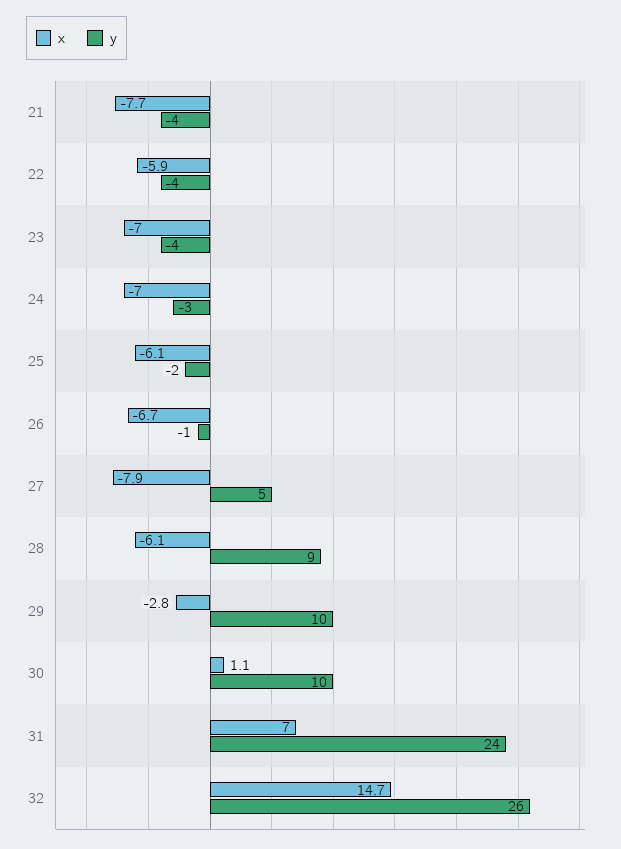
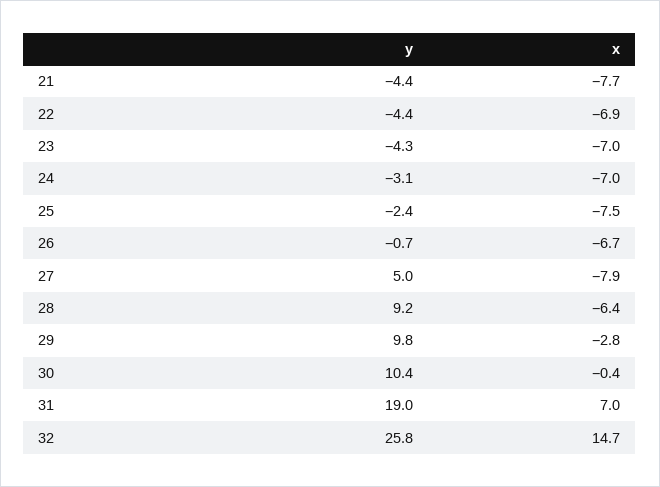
  {
    "x": {
      "21": -7.7,
-     "22": -5.9,
+     "22": -6.9,
      "23": -7,
      "24": -7,
-     "25": -6.1,
+     "25": -7.5,
      "26": -6.7,
      "27": -7.9,
-     "28": -6.1,
+     "28": -6.4,
      "29": -2.8,
-     "30": 1.1,
+     "30": -0.4,
      "31": 7,
      "32": 14.7
    },
    "y": {
      "21": -4.4,
      "22": -4.4,
      "23": -4.3,
      "24": -3.1,
      "25": -2.4,
      "26": -0.7,
      "27": 5,
      "28": 9.2,
      "29": 9.8,
      "30": 10.4,
-     "31": 24,
+     "31": 19,
      "32": 25.8
    }
  }

